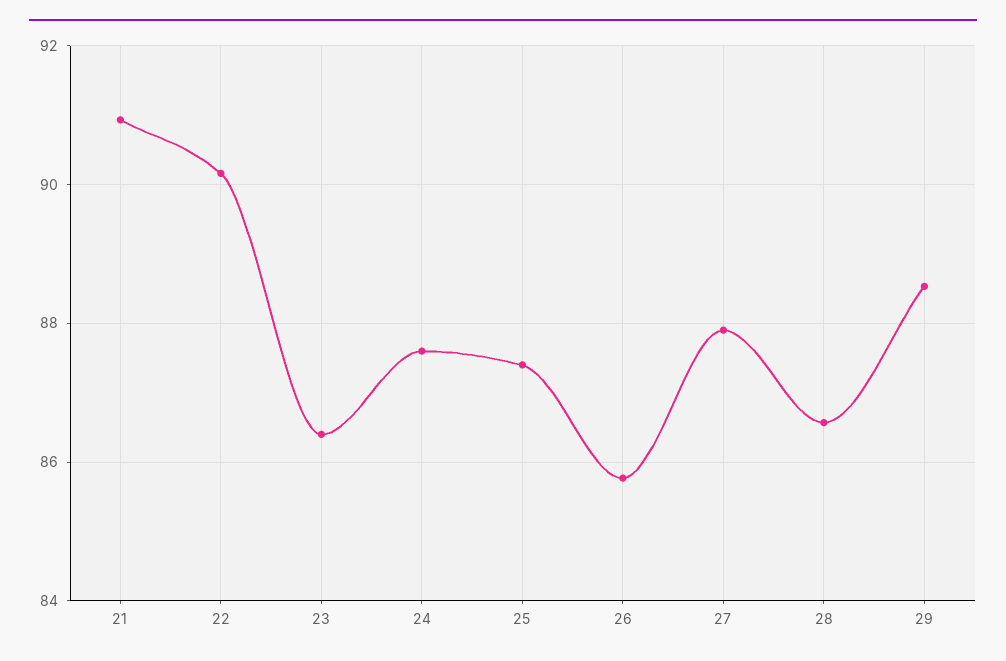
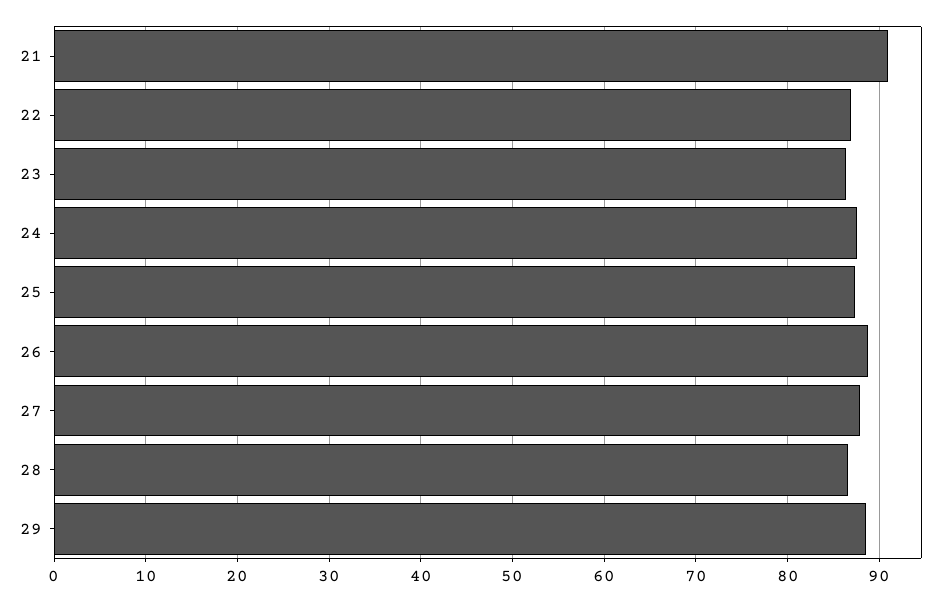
  {
    "21": 91,
-   "22": 90.2,
+   "22": 87,
    "23": 86.4,
    "24": 87.6,
    "25": 87.4,
-   "26": 85.8,
+   "26": 89,
    "27": 88,
    "28": 86.6,
    "29": 88.6
  }

